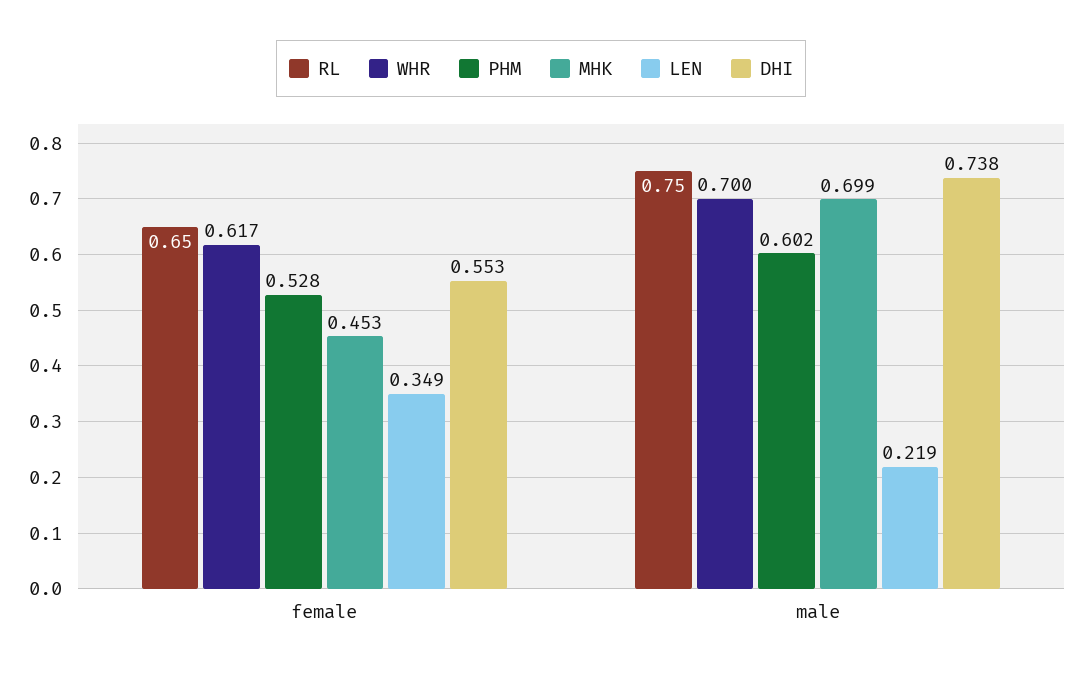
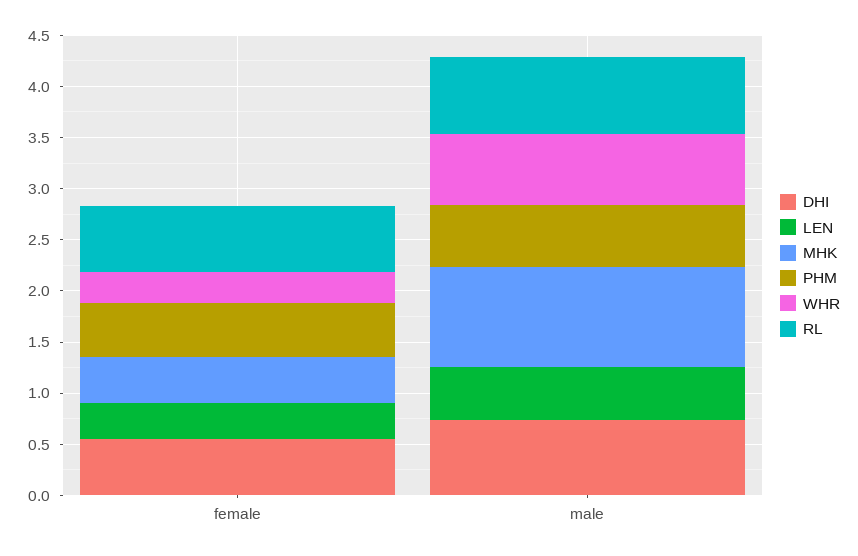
  {
    "RL": {
      "female": 0.65,
      "male": 0.75
    },
    "WHR": {
-     "female": 0.617,
+     "female": 0.3,
      "male": 0.7
    },
    "PHM": {
      "female": 0.528,
      "male": 0.602
    },
    "MHK": {
      "female": 0.453,
-     "male": 0.699
+     "male": 1
    },
    "LEN": {
      "female": 0.349,
-     "male": 0.219
+     "male": 0.5
    },
    "DHI": {
      "female": 0.553,
      "male": 0.738
    }
  }

